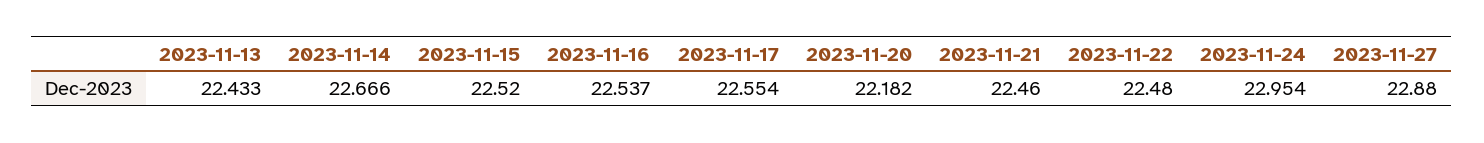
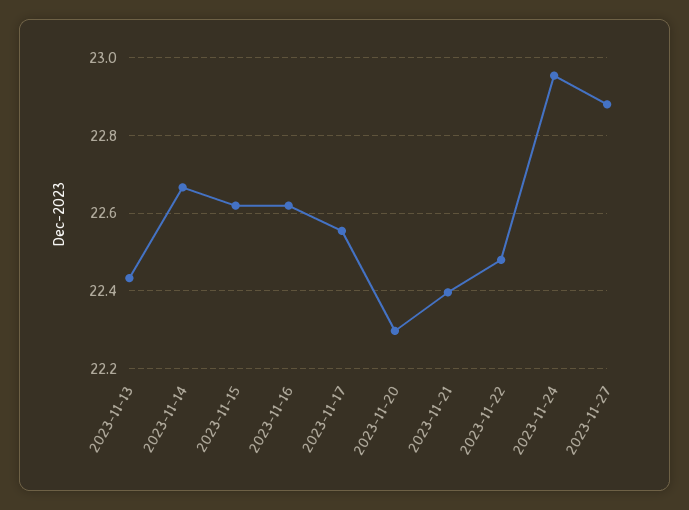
  {
    "2023-11-13": 22.433,
    "2023-11-14": 22.666,
-   "2023-11-15": 22.52,
+   "2023-11-15": 22.62,
-   "2023-11-16": 22.537,
+   "2023-11-16": 22.62,
    "2023-11-17": 22.554,
-   "2023-11-20": 22.182,
+   "2023-11-20": 22.3,
-   "2023-11-21": 22.46,
+   "2023-11-21": 22.4,
    "2023-11-22": 22.48,
    "2023-11-24": 22.954,
    "2023-11-27": 22.88
  }

